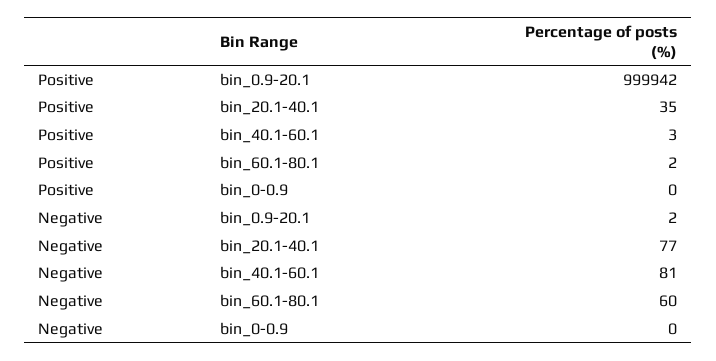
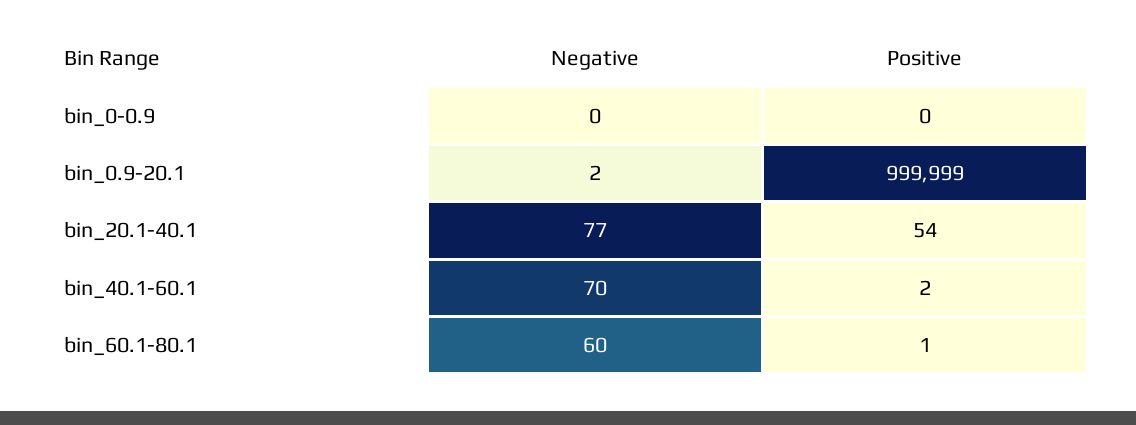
  {
    "Positive": {
-     "bin_0.9-20.1": 999942,
+     "bin_0.9-20.1": 999999,
-     "bin_20.1-40.1": 35,
+     "bin_20.1-40.1": 54,
-     "bin_40.1-60.1": 3,
+     "bin_40.1-60.1": 2,
-     "bin_60.1-80.1": 2,
+     "bin_60.1-80.1": 1,
      "bin_0-0.9": 0
    },
    "Negative": {
      "bin_0.9-20.1": 2,
      "bin_20.1-40.1": 77,
-     "bin_40.1-60.1": 81,
+     "bin_40.1-60.1": 70,
      "bin_60.1-80.1": 60,
      "bin_0-0.9": 0
    }
  }

